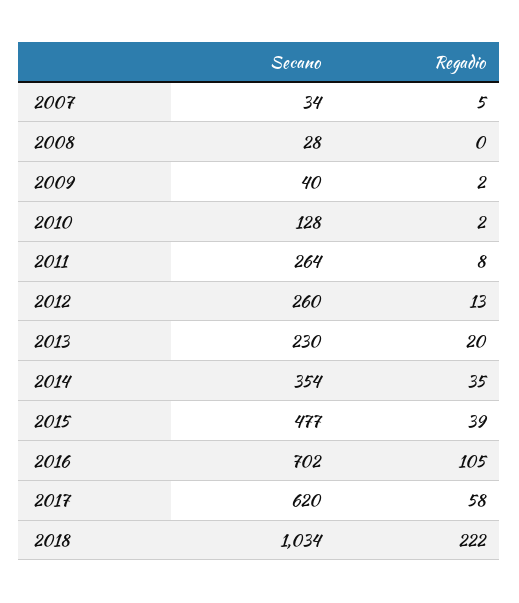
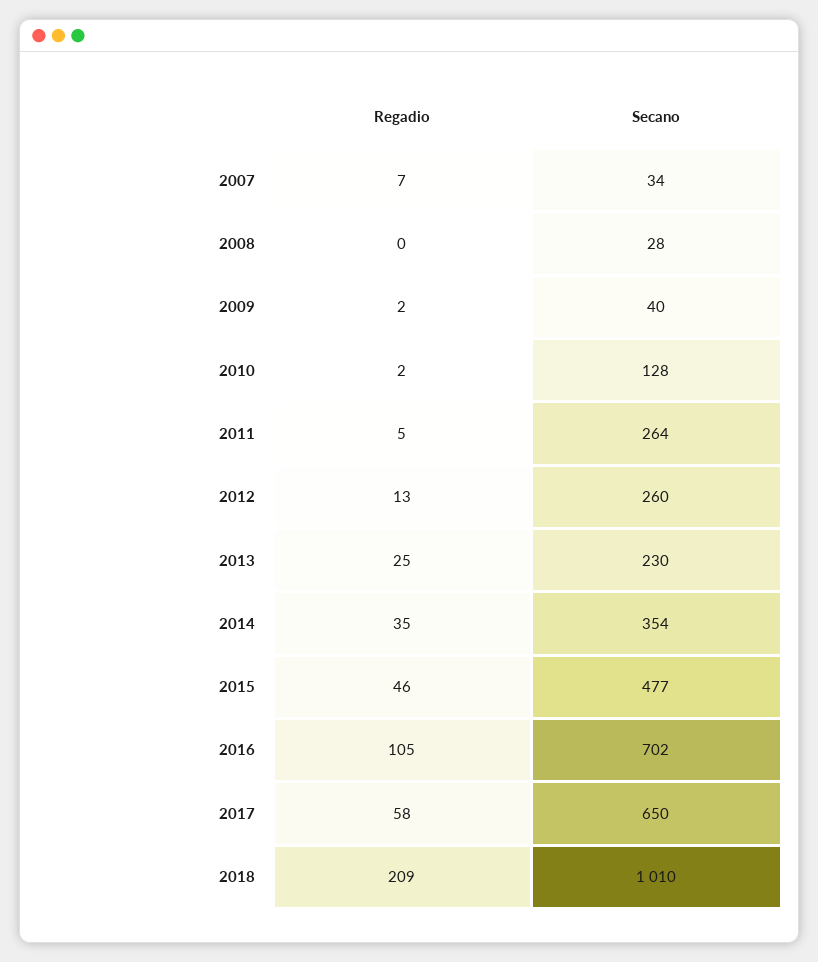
  {
    "Secano": {
      "2007": 34,
      "2008": 28,
      "2009": 40,
      "2010": 128,
      "2011": 264,
      "2012": 260,
      "2013": 230,
      "2014": 354,
      "2015": 477,
      "2016": 702,
-     "2017": 620,
+     "2017": 650,
-     "2018": 1034
+     "2018": 1010
    },
    "Regadio": {
-     "2007": 5,
+     "2007": 7,
      "2008": 0,
      "2009": 2,
      "2010": 2,
-     "2011": 8,
+     "2011": 5,
      "2012": 13,
-     "2013": 20,
+     "2013": 25,
      "2014": 35,
-     "2015": 39,
+     "2015": 46,
      "2016": 105,
      "2017": 58,
-     "2018": 222
+     "2018": 209
    }
  }

